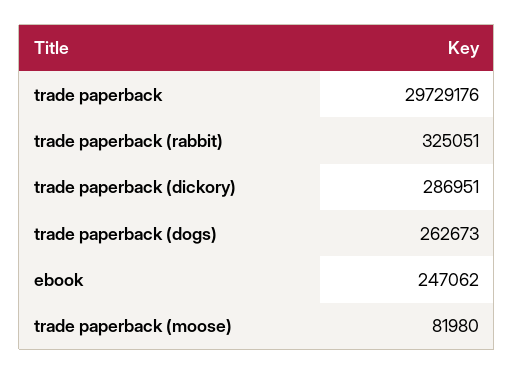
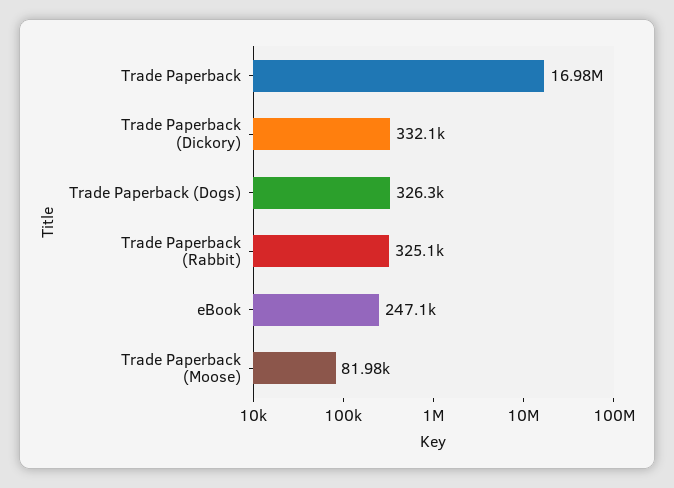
  {
-   "trade paperback": 29729176,
+   "trade paperback": 16980000,
    "trade paperback (rabbit)": 325051,
-   "trade paperback (dickory)": 286951,
+   "trade paperback (dickory)": 332100,
-   "trade paperback (dogs)": 262673,
+   "trade paperback (dogs)": 326300,
    "ebook": 247062,
    "trade paperback (moose)": 81980
  }

